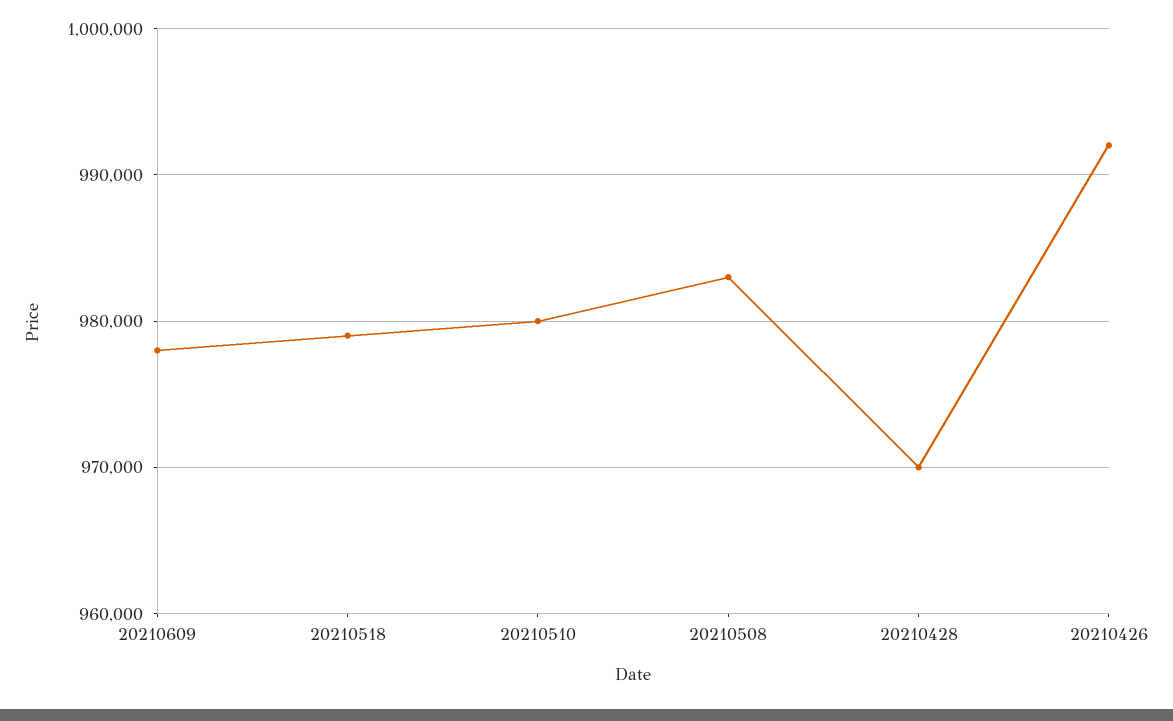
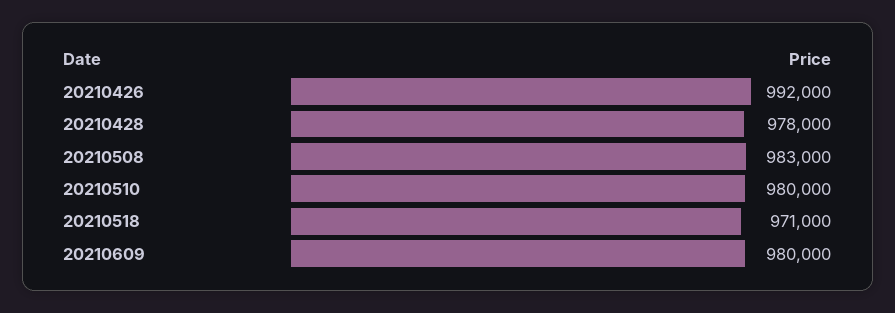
  {
-   "20210609": 978000,
+   "20210609": 980000,
-   "20210518": 979000,
+   "20210518": 971000,
    "20210510": 980000,
    "20210508": 983000,
-   "20210428": 970000,
+   "20210428": 978000,
    "20210426": 992000
  }

